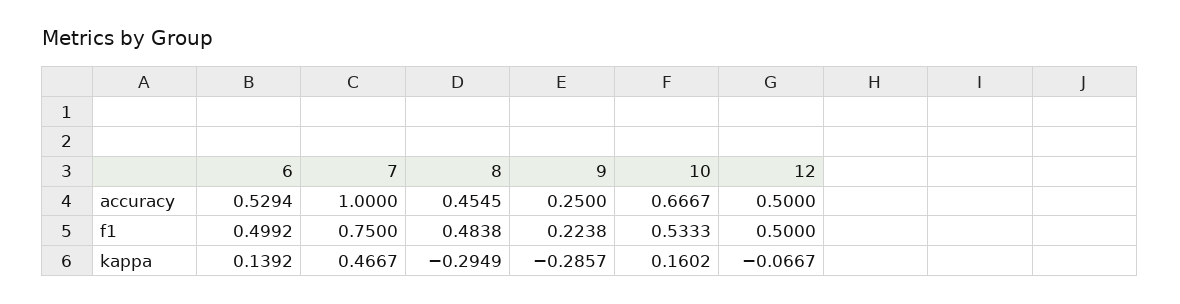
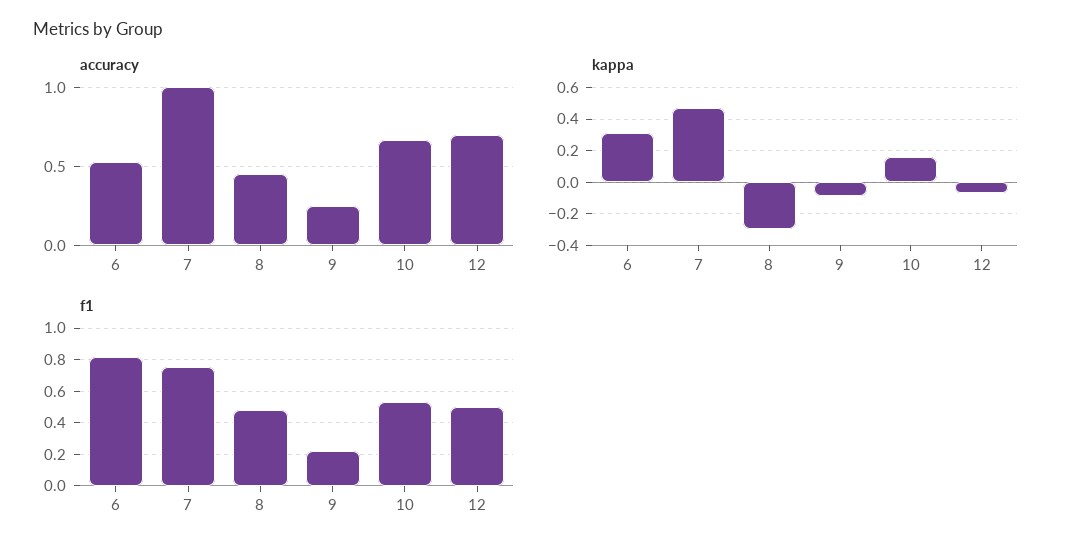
  {
    "accuracy": {
      "6": 0.5294,
      "7": 1,
      "8": 0.4545,
      "9": 0.25,
      "10": 0.6667,
-     "12": 0.5
+     "12": 0.7
    },
    "f1": {
-     "6": 0.4992,
+     "6": 0.8,
      "7": 0.75,
      "8": 0.4838,
      "9": 0.2238,
      "10": 0.5333,
      "12": 0.5
    },
    "kappa": {
-     "6": 0.1392,
+     "6": 0.3,
      "7": 0.4667,
      "8": -0.2949,
-     "9": -0.2857,
+     "9": -0.1,
      "10": 0.1602,
      "12": -0.0667
    }
  }

